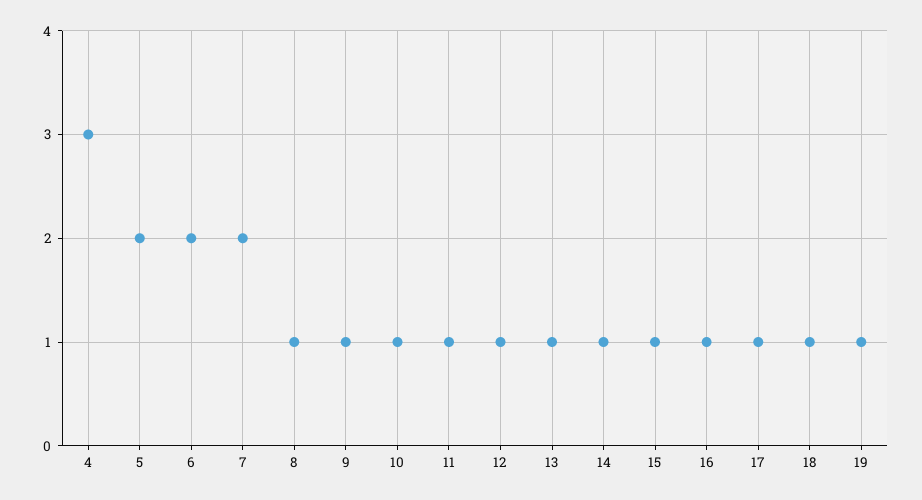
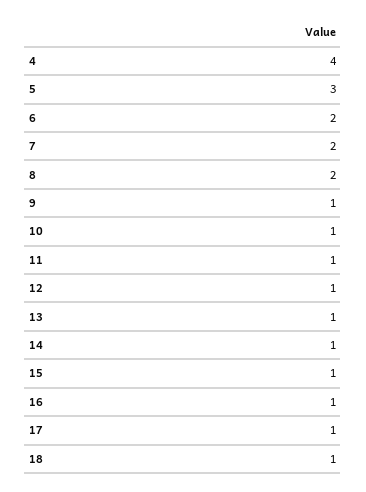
  {
-   "4": 3,
+   "4": 4,
-   "5": 2,
+   "5": 3,
    "6": 2,
    "7": 2,
-   "8": 1,
+   "8": 2,
    "9": 1,
    "10": 1,
    "11": 1,
    "12": 1,
    "13": 1,
    "14": 1,
    "15": 1,
    "16": 1,
    "17": 1,
-   "18": 1,
+   "18": 1
-   "19": 1
  }

